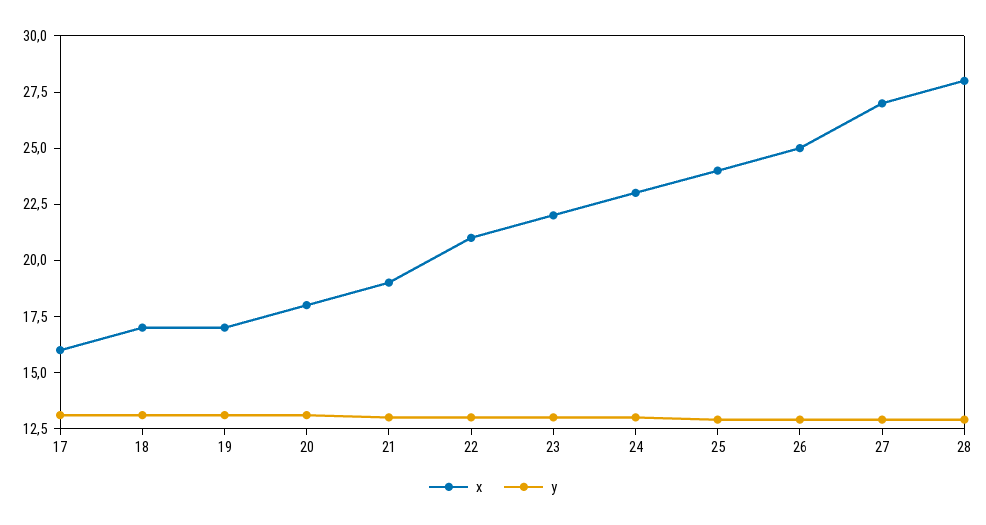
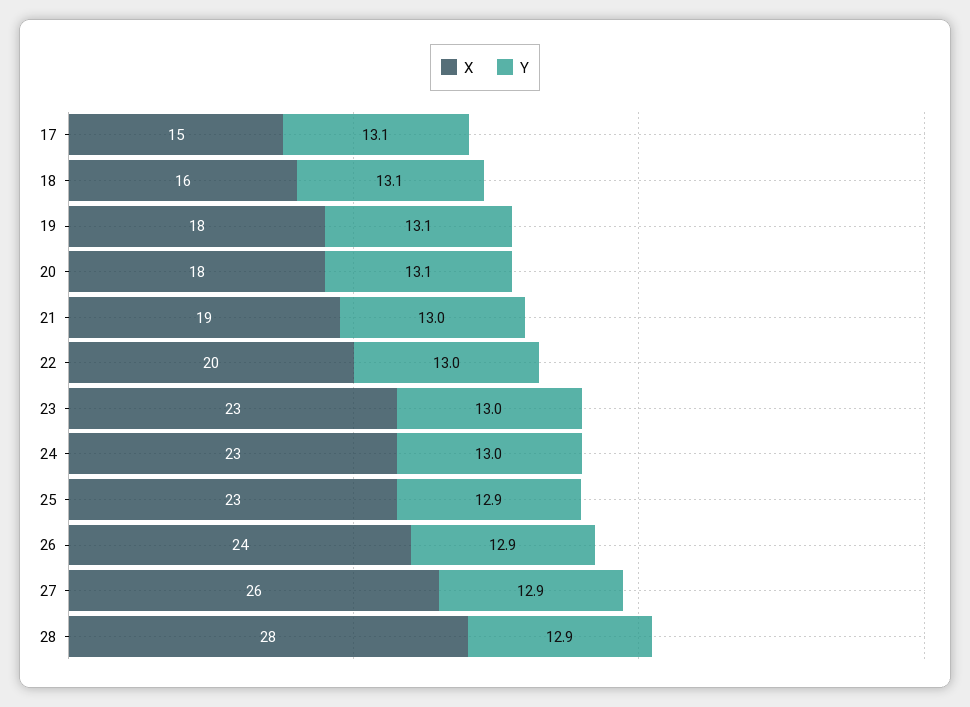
  {
    "x": {
-     "17": 16,
+     "17": 15,
-     "18": 17,
+     "18": 16,
-     "19": 17,
+     "19": 18,
      "20": 18,
      "21": 19,
-     "22": 21,
+     "22": 20,
-     "23": 22,
+     "23": 23,
      "24": 23,
-     "25": 24,
+     "25": 23,
-     "26": 25,
+     "26": 24,
-     "27": 27,
+     "27": 26,
      "28": 28
    },
    "y": {
      "17": 13.1,
      "18": 13.1,
      "19": 13.1,
      "20": 13.1,
      "21": 13,
      "22": 13,
      "23": 13,
      "24": 13,
      "25": 12.9,
      "26": 12.9,
      "27": 12.9,
      "28": 12.9
    }
  }

